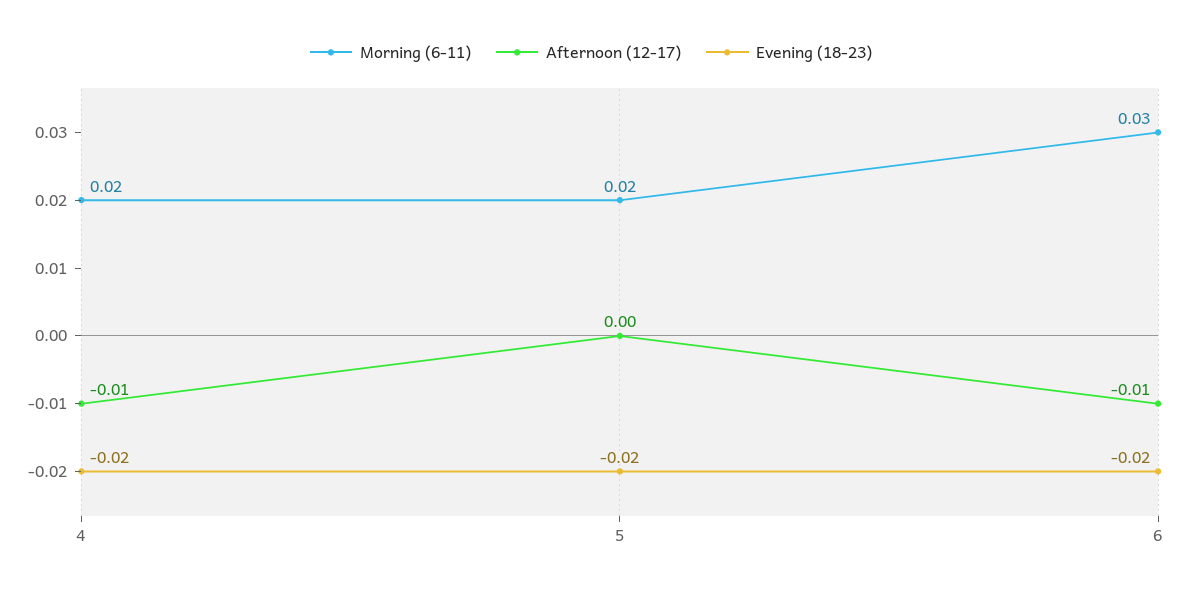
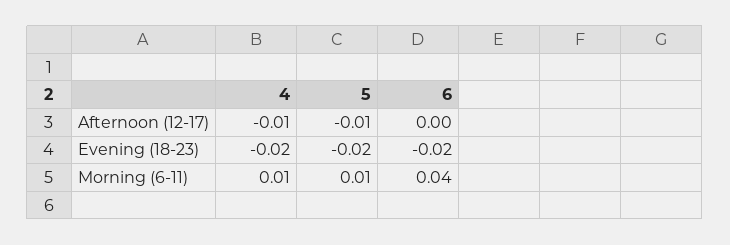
  {
    "Morning (6-11)": {
-     "4": 0.02,
+     "4": 0.01,
-     "5": 0.02,
+     "5": 0.01,
-     "6": 0.03
+     "6": 0.04
    },
    "Afternoon (12-17)": {
      "4": -0.01,
-     "5": 0,
+     "5": -0.01,
-     "6": -0.01
+     "6": 0
    },
    "Evening (18-23)": {
      "4": -0.02,
      "5": -0.02,
      "6": -0.02
    }
  }

